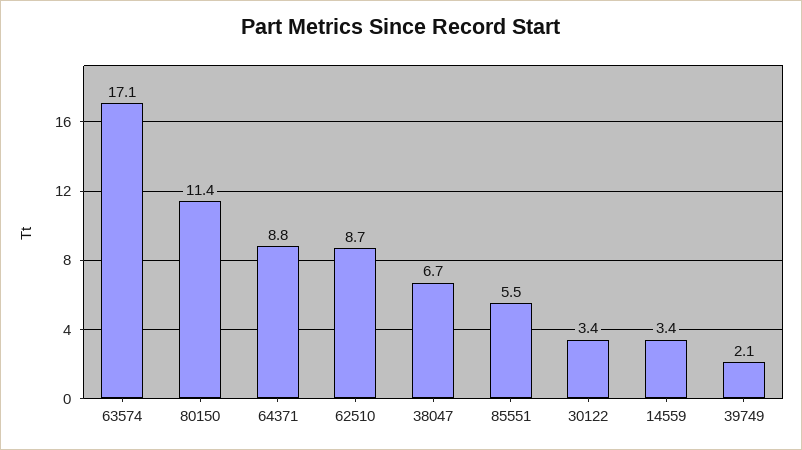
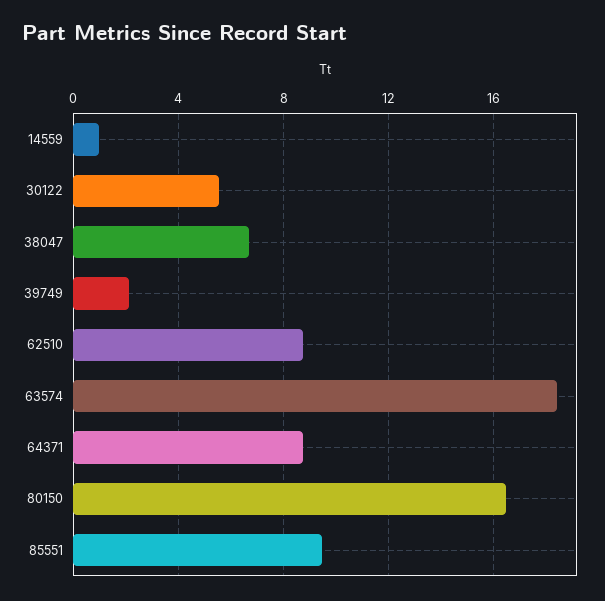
  {
-   "63574": 17.1,
+   "63574": 18.5,
-   "80150": 11.4,
+   "80150": 16.5,
    "64371": 8.8,
    "62510": 8.7,
    "38047": 6.7,
-   "85551": 5.5,
+   "85551": 9.5,
-   "30122": 3.4,
+   "30122": 5.5,
-   "14559": 3.4,
+   "14559": 1,
    "39749": 2.1
  }

